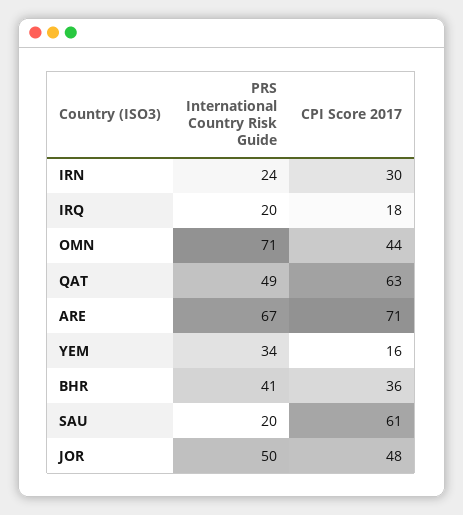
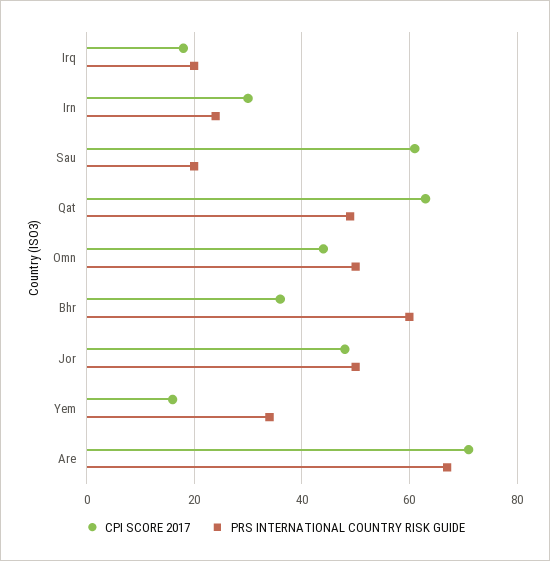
  {
    "PRS International Country Risk Guide": {
      "IRN": 24,
      "IRQ": 20,
-     "OMN": 71,
+     "OMN": 50,
      "QAT": 49,
      "ARE": 67,
      "YEM": 34,
-     "BHR": 41,
+     "BHR": 60,
      "SAU": 20,
      "JOR": 50
    },
    "CPI Score 2017": {
      "IRN": 30,
      "IRQ": 18,
      "OMN": 44,
      "QAT": 63,
      "ARE": 71,
      "YEM": 16,
      "BHR": 36,
      "SAU": 61,
      "JOR": 48
    }
  }

